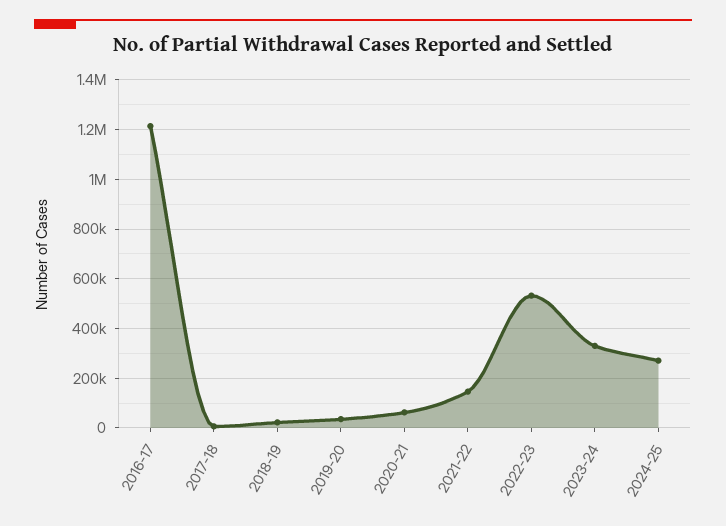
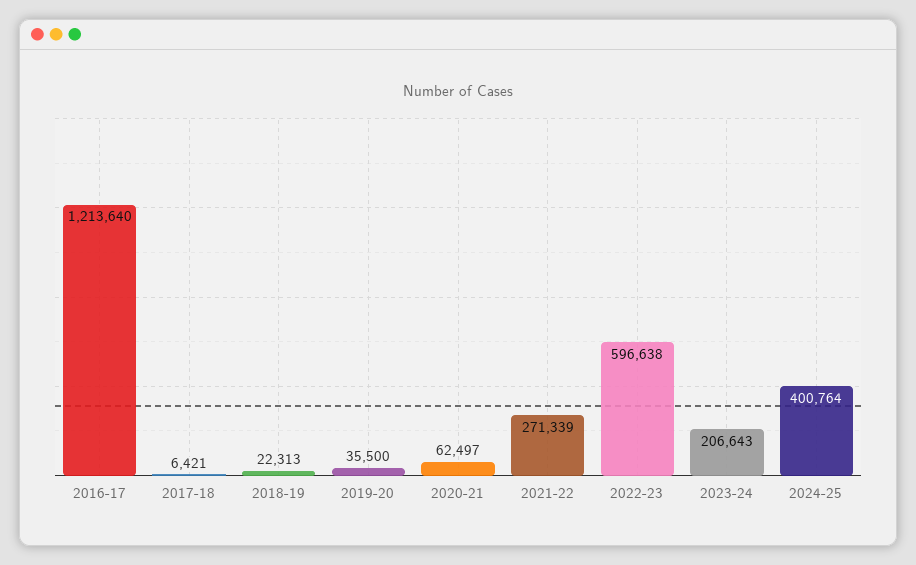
  {
    "2016-17": 1213640,
    "2017-18": 6421,
    "2018-19": 22313,
    "2019-20": 35500,
    "2020-21": 62497,
-   "2021-22": 150000,
+   "2021-22": 271339,
-   "2022-23": 525000,
+   "2022-23": 596638,
-   "2023-24": 325000,
+   "2023-24": 206643,
-   "2024-25": 275000
+   "2024-25": 400764
  }

